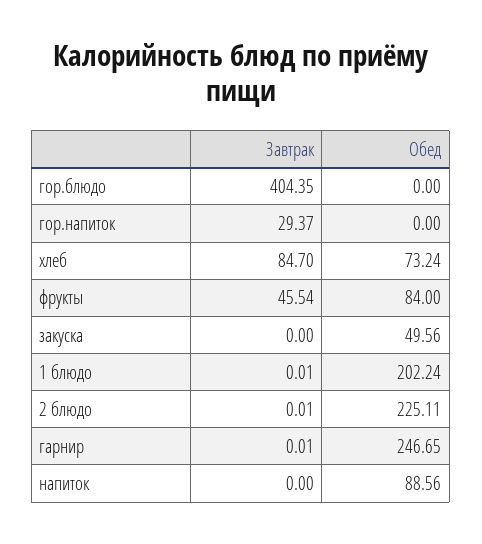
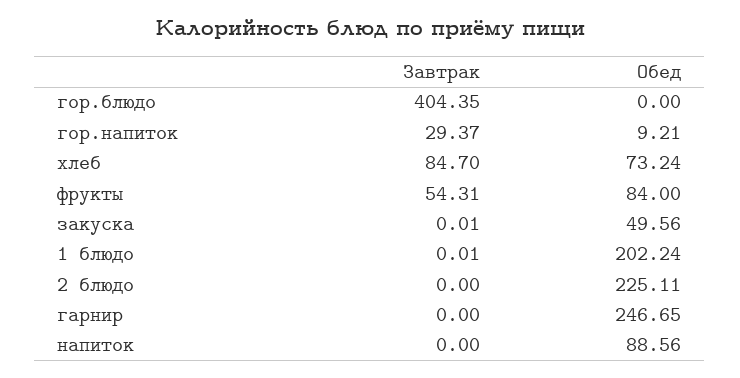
  {
    "Завтрак": {
      "гор.блюдо": 404.35,
      "гор.напиток": 29.37,
      "хлеб": 84.7,
-     "фрукты": 45.54,
+     "фрукты": 54.31,
-     "закуска": 0,
+     "закуска": 0.01,
      "1 блюдо": 0.01,
-     "2 блюдо": 0.01,
+     "2 блюдо": 0,
-     "гарнир": 0.01,
+     "гарнир": 0,
      "напиток": 0
    },
    "Обед": {
      "гор.блюдо": 0,
-     "гор.напиток": 0,
+     "гор.напиток": 9.21,
      "хлеб": 73.24,
      "фрукты": 84,
      "закуска": 49.56,
      "1 блюдо": 202.24,
      "2 блюдо": 225.11,
      "гарнир": 246.65,
      "напиток": 88.56
    }
  }

